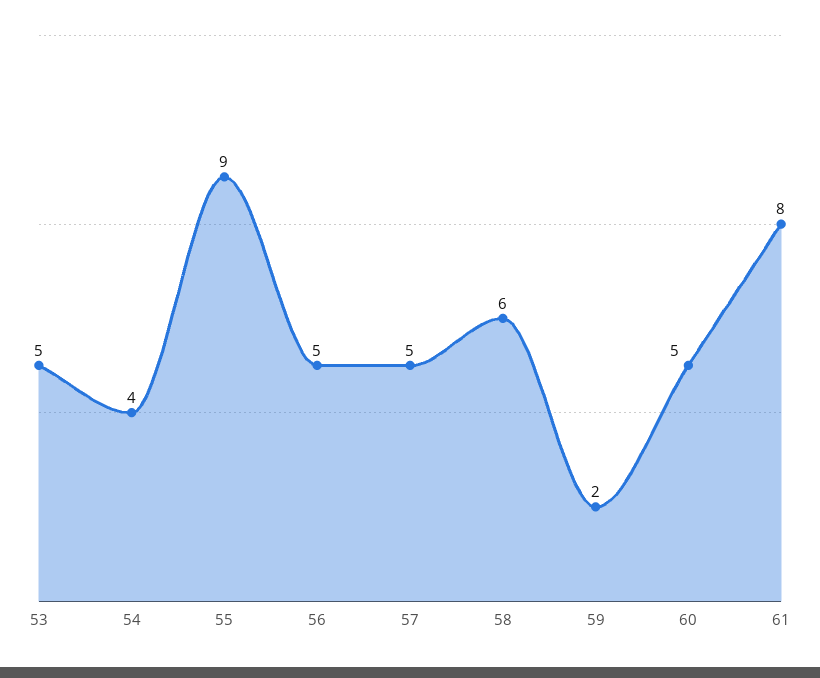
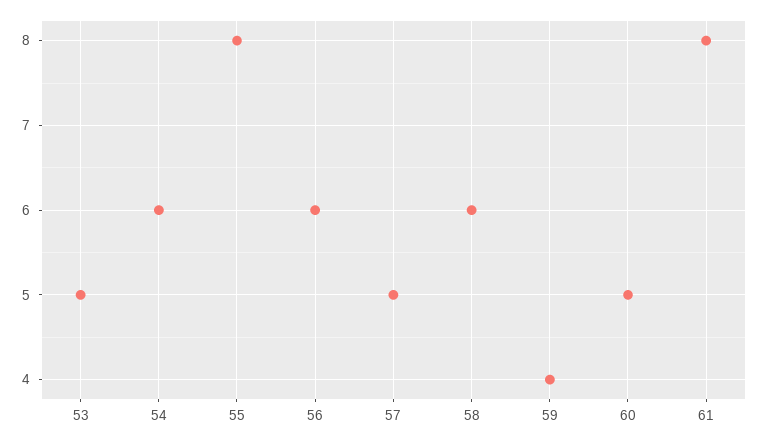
  {
    "53": 5,
-   "54": 4,
+   "54": 6,
-   "55": 9,
+   "55": 8,
-   "56": 5,
+   "56": 6,
    "57": 5,
    "58": 6,
-   "59": 2,
+   "59": 4,
    "60": 5,
    "61": 8
  }

